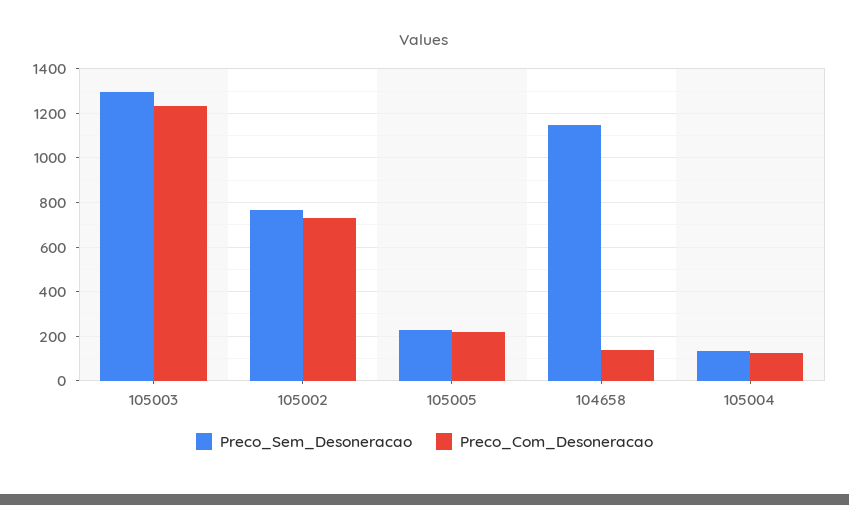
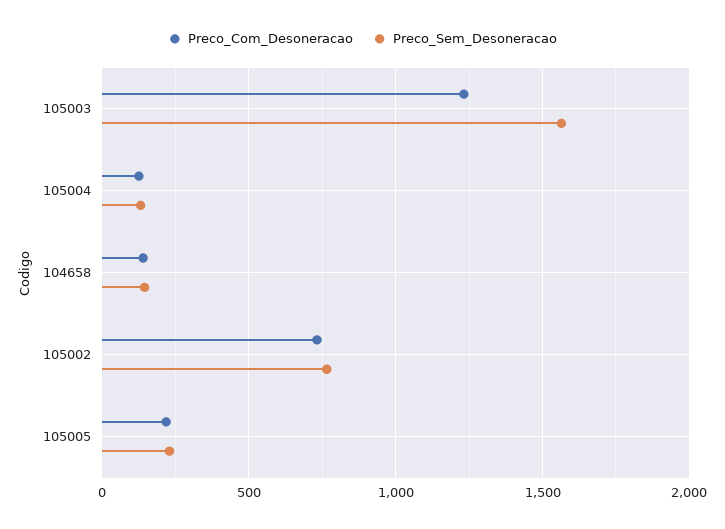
  {
    "Preco_Sem_Desoneracao": {
-     "105003": 1300,
+     "105003": 1550,
      "105002": 750,
      "105005": 250,
-     "104658": 1150,
+     "104658": 150,
      "105004": 150
    },
    "Preco_Com_Desoneracao": {
      "105003": 1250,
      "105002": 750,
      "105005": 200,
      "104658": 150,
      "105004": 150
    }
  }

